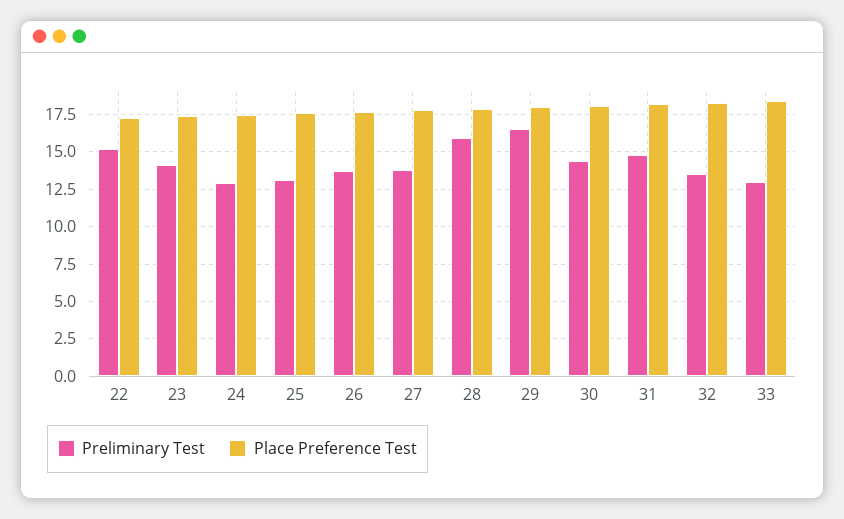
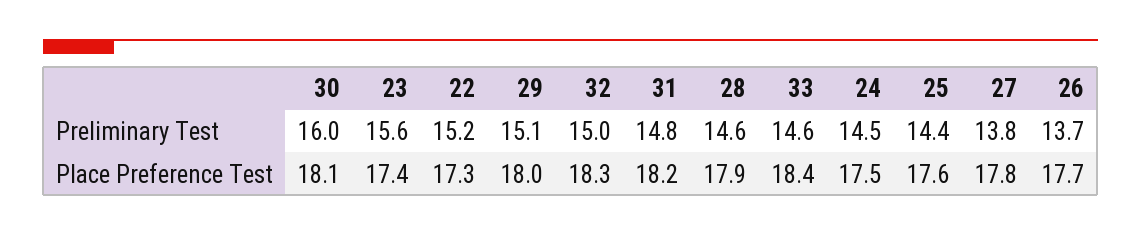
  {
    "Preliminary Test": {
      "22": 15.2,
-     "23": 14,
+     "23": 15.6,
-     "24": 13,
+     "24": 14.5,
-     "25": 13,
+     "25": 14.4,
      "26": 13.7,
      "27": 13.8,
-     "28": 16,
+     "28": 14.6,
-     "29": 16.5,
+     "29": 15.1,
-     "30": 14.5,
+     "30": 16,
      "31": 14.8,
-     "32": 13.5,
+     "32": 15,
-     "33": 13
+     "33": 14.6
    },
    "Place Preference Test": {
      "22": 17.3,
      "23": 17.4,
      "24": 17.5,
      "25": 17.6,
      "26": 17.7,
      "27": 17.8,
      "28": 17.9,
      "29": 18,
      "30": 18.1,
      "31": 18.2,
      "32": 18.3,
      "33": 18.4
    }
  }

